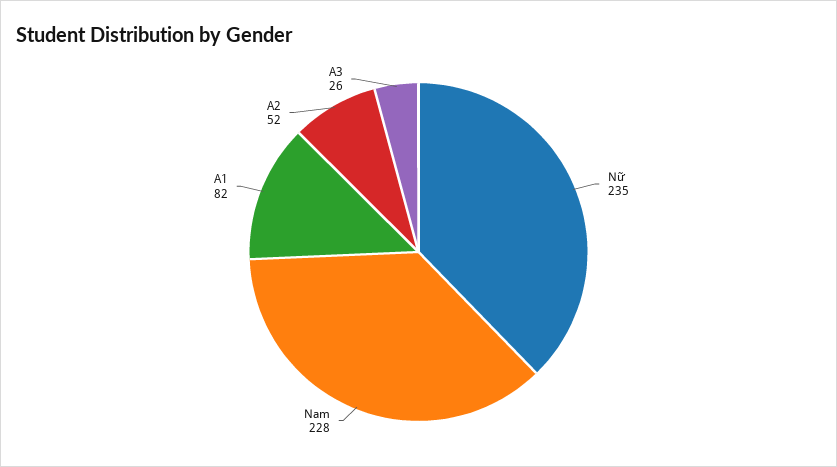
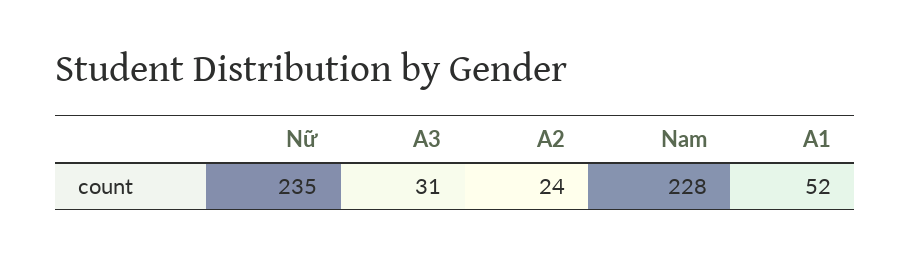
  {
    "Nữ": 235,
    "Nam": 228,
-   "A1": 82,
+   "A1": 52,
-   "A2": 52,
+   "A2": 24,
-   "A3": 26
+   "A3": 31
  }

